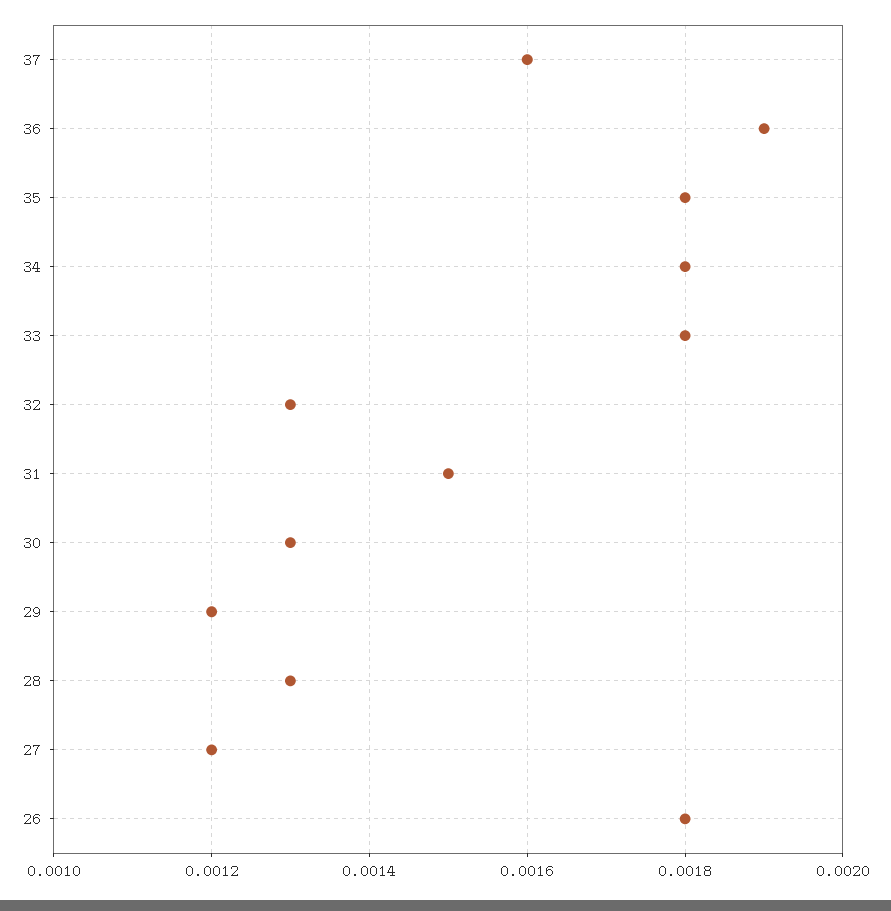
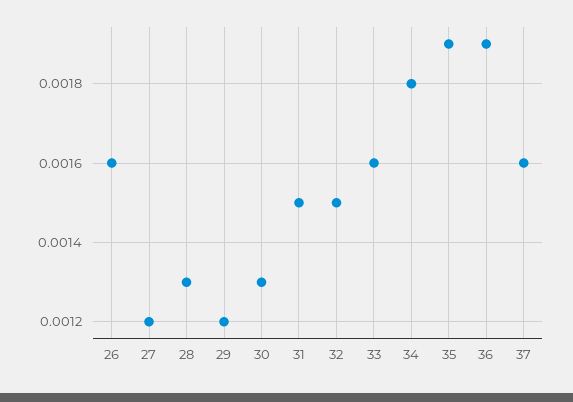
  {
    "37": 0.0016,
    "36": 0.0019,
-   "35": 0.0018,
+   "35": 0.0019,
    "34": 0.0018,
-   "33": 0.0018,
+   "33": 0.0016,
-   "32": 0.0013,
+   "32": 0.0015,
    "31": 0.0015,
    "30": 0.0013,
    "29": 0.0012,
    "28": 0.0013,
    "27": 0.0012,
-   "26": 0.0018
+   "26": 0.0016
  }

